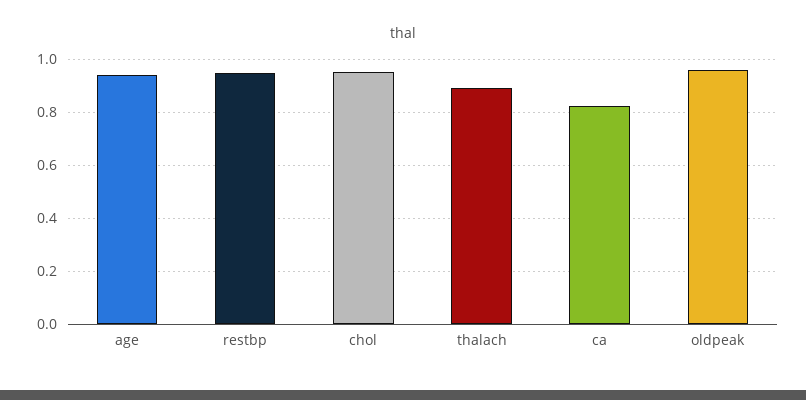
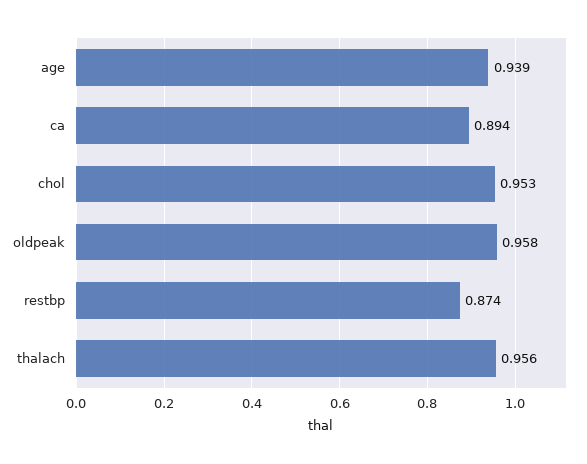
  {
    "age": 0.939,
-   "restbp": 0.95,
+   "restbp": 0.874,
    "chol": 0.953,
-   "thalach": 0.9,
+   "thalach": 0.956,
-   "ca": 0.825,
+   "ca": 0.894,
    "oldpeak": 0.958
  }

